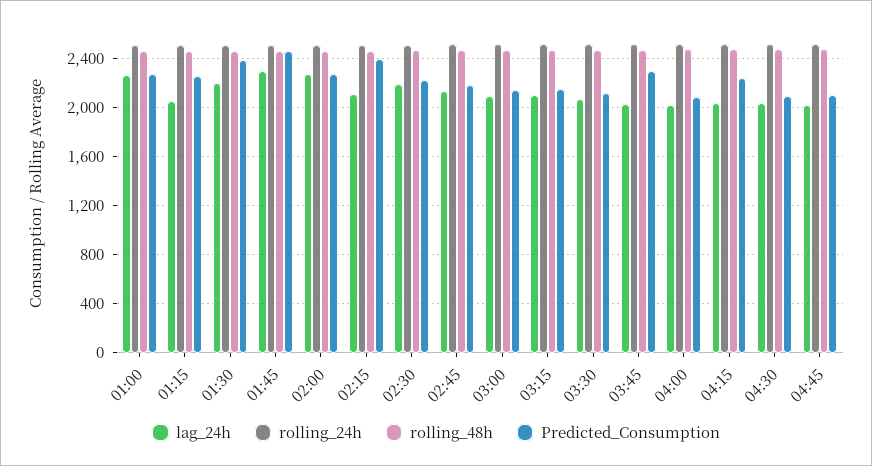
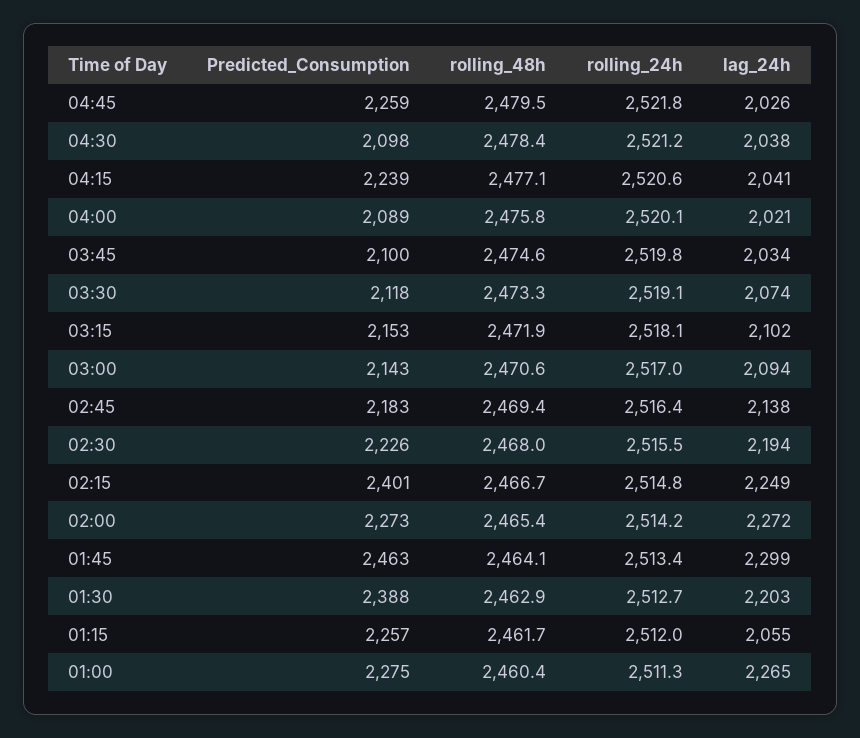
  {
    "lag_24h": {
      "01:00": 2265,
      "01:15": 2055,
      "01:30": 2203,
      "01:45": 2299,
      "02:00": 2272,
-     "02:15": 2100,
+     "02:15": 2249,
      "02:30": 2194,
      "02:45": 2138,
      "03:00": 2094,
      "03:15": 2102,
      "03:30": 2074,
      "03:45": 2034,
      "04:00": 2021,
      "04:15": 2041,
      "04:30": 2038,
      "04:45": 2026
    },
    "rolling_24h": {
      "01:00": 2511.3,
      "01:15": 2512,
      "01:30": 2512.7,
      "01:45": 2513.4,
      "02:00": 2514.2,
      "02:15": 2514.8,
      "02:30": 2515.5,
      "02:45": 2516.4,
      "03:00": 2517,
      "03:15": 2518.1,
      "03:30": 2519.1,
      "03:45": 2519.8,
      "04:00": 2520.1,
      "04:15": 2520.6,
      "04:30": 2521.2,
      "04:45": 2521.8
    },
    "rolling_48h": {
      "01:00": 2460.4,
      "01:15": 2461.7,
      "01:30": 2462.9,
      "01:45": 2464.1,
      "02:00": 2465.4,
      "02:15": 2466.7,
      "02:30": 2468,
      "02:45": 2469.4,
      "03:00": 2470.6,
      "03:15": 2471.9,
      "03:30": 2473.3,
      "03:45": 2474.6,
      "04:00": 2475.8,
      "04:15": 2477.1,
      "04:30": 2478.4,
      "04:45": 2479.5
    },
    "Predicted_Consumption": {
      "01:00": 2275,
      "01:15": 2257,
      "01:30": 2388,
      "01:45": 2463,
      "02:00": 2273,
      "02:15": 2401,
      "02:30": 2226,
      "02:45": 2183,
      "03:00": 2143,
      "03:15": 2153,
      "03:30": 2118,
-     "03:45": 2300,
+     "03:45": 2100,
      "04:00": 2089,
      "04:15": 2239,
      "04:30": 2098,
-     "04:45": 2100
+     "04:45": 2259
    }
  }

